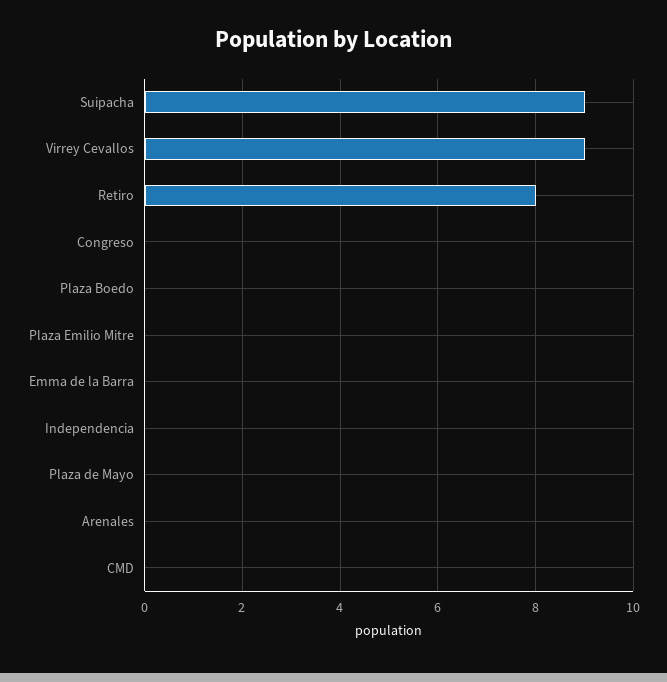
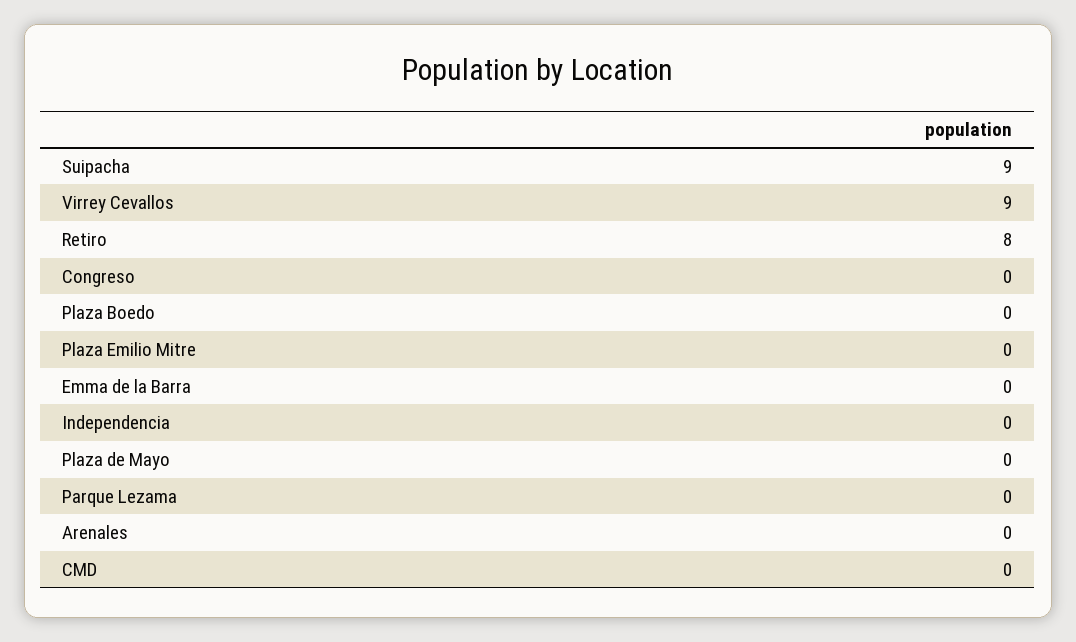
  {
    "Suipacha": 9,
    "Virrey Cevallos": 9,
    "Retiro": 8,
    "Congreso": 0,
    "Plaza Boedo": 0,
    "Plaza Emilio Mitre": 0,
    "Emma de la Barra": 0,
    "Independencia": 0,
    "Plaza de Mayo": 0,
    "Arenales": 0,
-   "CMD": 0
+   "CMD": 0,
+   "Parque Lezama": 0
  }

